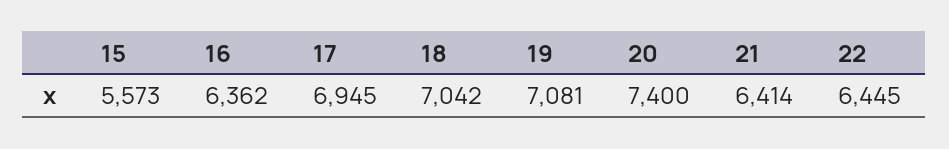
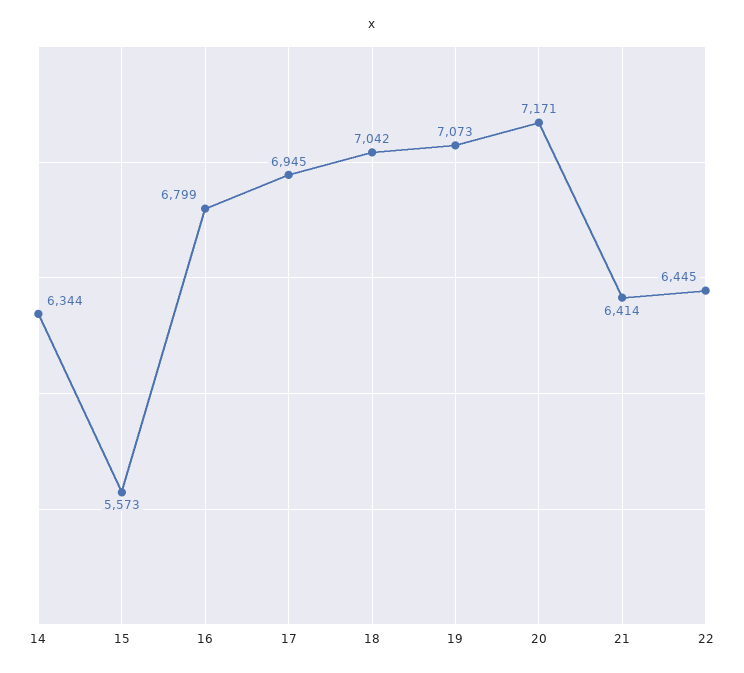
  {
    "15": 5573,
-   "16": 6362,
+   "16": 6799,
    "17": 6945,
    "18": 7042,
-   "19": 7081,
+   "19": 7073,
-   "20": 7400,
+   "20": 7171,
    "21": 6414,
-   "22": 6445
+   "22": 6445,
+   "14": 6344
  }

